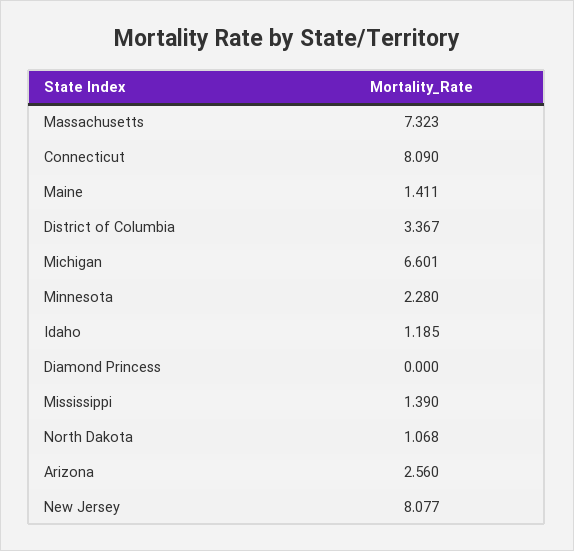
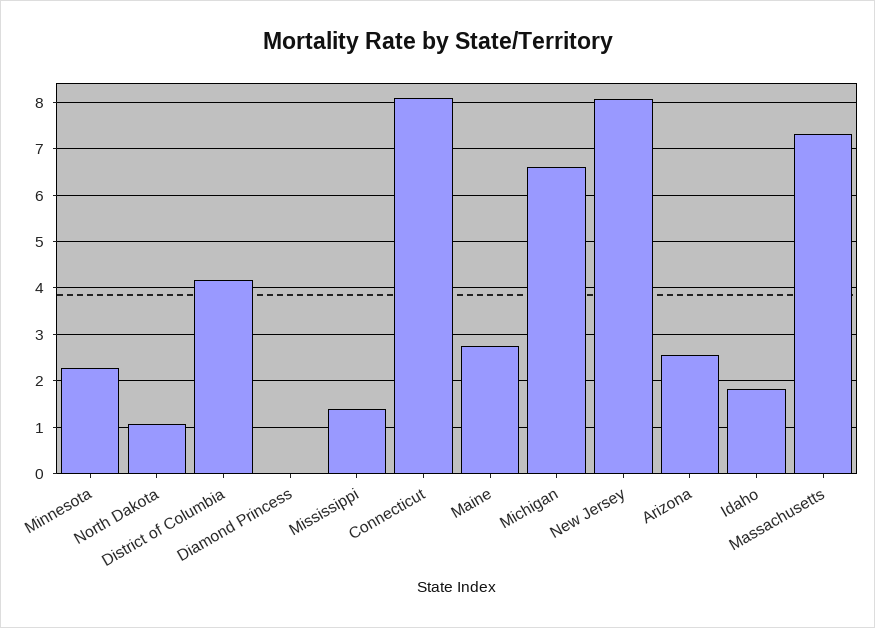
  {
    "Massachusetts": 7.323,
    "Connecticut": 8.09,
-   "Maine": 1.411,
+   "Maine": 2.8,
-   "District of Columbia": 3.367,
+   "District of Columbia": 4.2,
    "Michigan": 6.601,
    "Minnesota": 2.28,
-   "Idaho": 1.185,
+   "Idaho": 1.8,
    "Diamond Princess": 0,
    "Mississippi": 1.39,
    "North Dakota": 1.068,
    "Arizona": 2.56,
    "New Jersey": 8.077
  }

